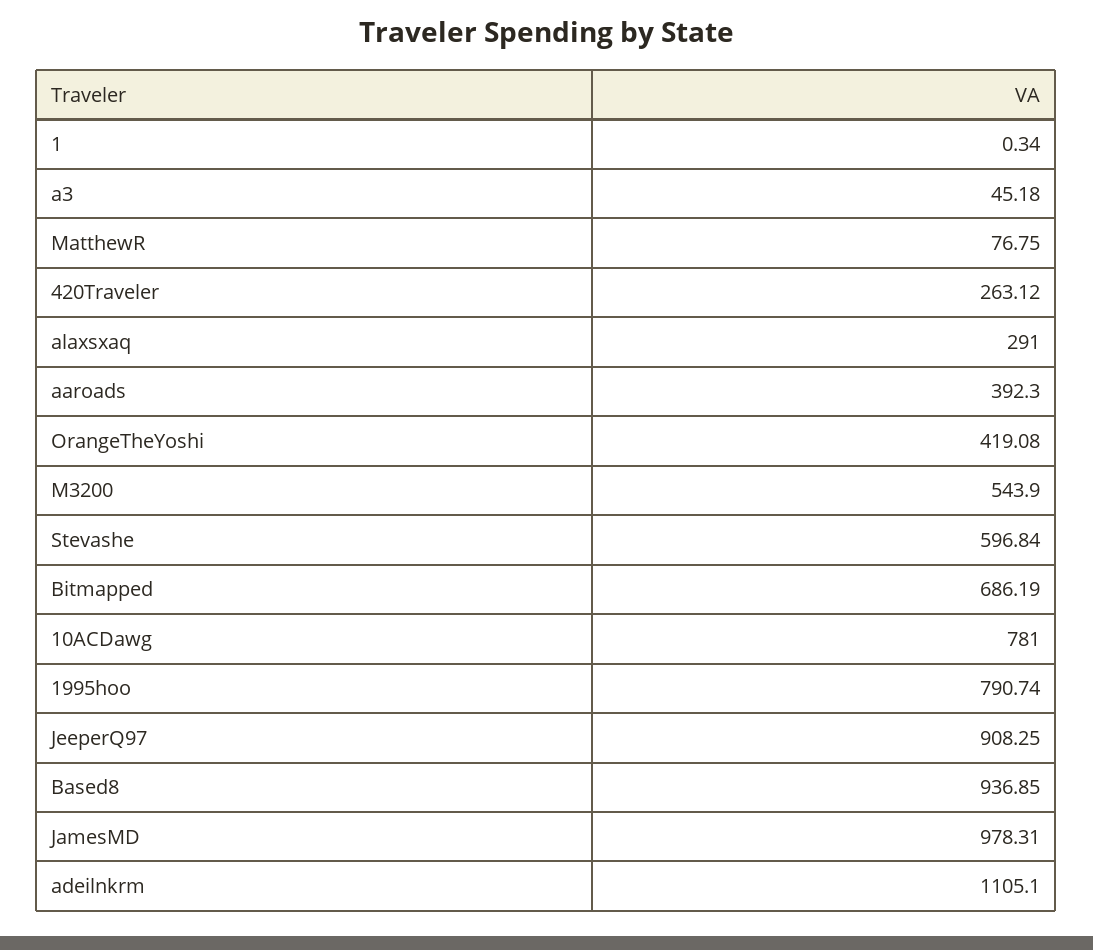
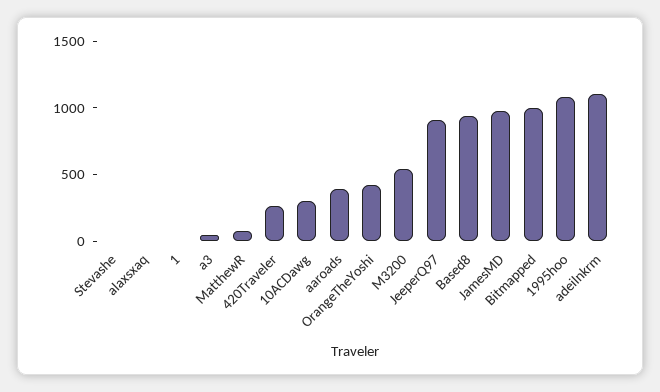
  {
    "1": 0.34,
    "a3": 45.18,
    "MatthewR": 76.75,
    "420Traveler": 263.12,
-   "alaxsxaq": 291,
+   "alaxsxaq": 0,
    "aaroads": 392.3,
    "OrangeTheYoshi": 419.08,
    "M3200": 543.9,
-   "Stevashe": 596.84,
+   "Stevashe": 0,
-   "Bitmapped": 686.19,
+   "Bitmapped": 1000,
-   "10ACDawg": 781,
+   "10ACDawg": 300,
-   "1995hoo": 790.74,
+   "1995hoo": 1100,
    "JeeperQ97": 908.25,
    "Based8": 936.85,
    "JamesMD": 978.31,
    "adeilnkrm": 1105.1
  }

